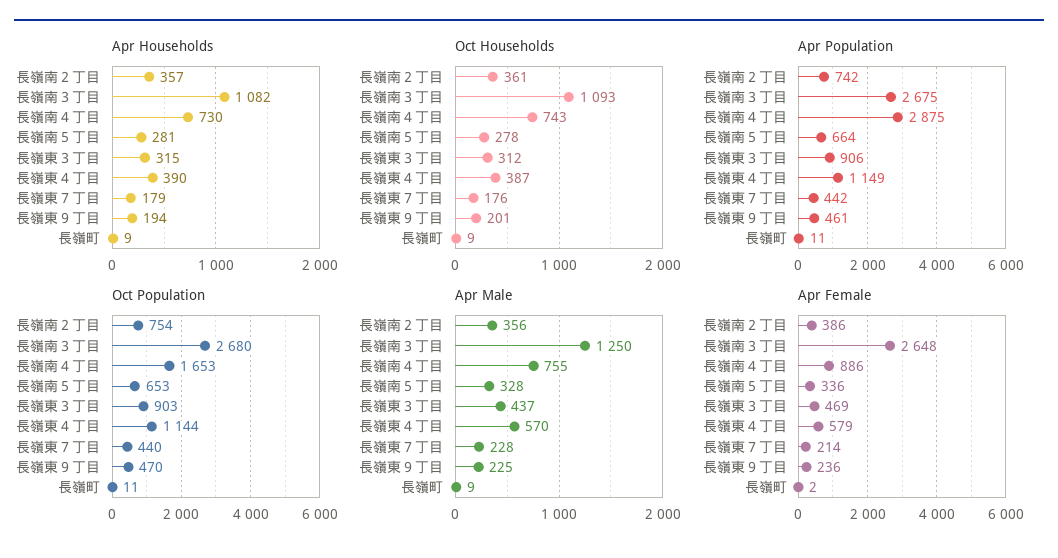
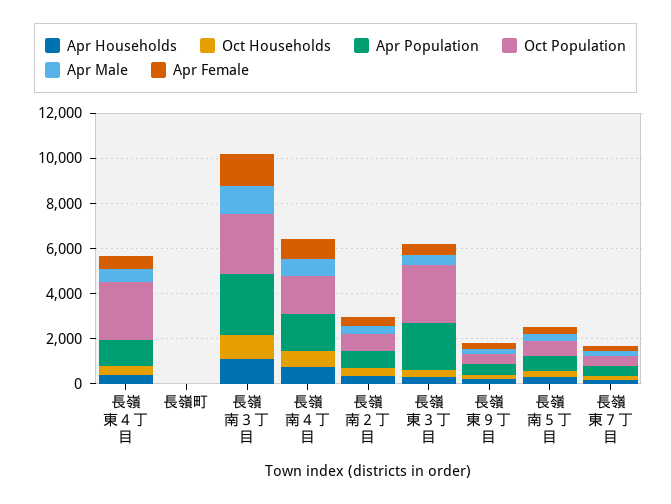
  {
    "Apr Households": {
      "長嶺南２丁目": 357,
      "長嶺南３丁目": 1082,
      "長嶺南４丁目": 730,
      "長嶺南５丁目": 281,
      "長嶺東３丁目": 315,
      "長嶺東４丁目": 390,
      "長嶺東７丁目": 179,
      "長嶺東９丁目": 194,
      "長嶺町": 9
    },
    "Oct Households": {
      "長嶺南２丁目": 361,
      "長嶺南３丁目": 1093,
      "長嶺南４丁目": 743,
      "長嶺南５丁目": 278,
      "長嶺東３丁目": 312,
      "長嶺東４丁目": 387,
      "長嶺東７丁目": 176,
      "長嶺東９丁目": 201,
      "長嶺町": 9
    },
    "Apr Population": {
      "長嶺南２丁目": 742,
      "長嶺南３丁目": 2675,
-     "長嶺南４丁目": 2875,
+     "長嶺南４丁目": 1500,
      "長嶺南５丁目": 664,
-     "長嶺東３丁目": 906,
+     "長嶺東３丁目": 2000,
      "長嶺東４丁目": 1149,
      "長嶺東７丁目": 442,
      "長嶺東９丁目": 461,
      "長嶺町": 11
    },
    "Oct Population": {
      "長嶺南２丁目": 754,
      "長嶺南３丁目": 2680,
      "長嶺南４丁目": 1653,
      "長嶺南５丁目": 653,
-     "長嶺東３丁目": 903,
+     "長嶺東３丁目": 2500,
-     "長嶺東４丁目": 1144,
+     "長嶺東４丁目": 2500,
      "長嶺東７丁目": 440,
      "長嶺東９丁目": 470,
      "長嶺町": 11
    },
    "Apr Male": {
      "長嶺南２丁目": 356,
      "長嶺南３丁目": 1250,
      "長嶺南４丁目": 755,
      "長嶺南５丁目": 328,
      "長嶺東３丁目": 437,
      "長嶺東４丁目": 570,
      "長嶺東７丁目": 228,
      "長嶺東９丁目": 225,
      "長嶺町": 9
    },
    "Apr Female": {
      "長嶺南２丁目": 386,
-     "長嶺南３丁目": 2648,
+     "長嶺南３丁目": 1500,
      "長嶺南４丁目": 886,
      "長嶺南５丁目": 336,
      "長嶺東３丁目": 469,
      "長嶺東４丁目": 579,
      "長嶺東７丁目": 214,
      "長嶺東９丁目": 236,
      "長嶺町": 2
    }
  }

